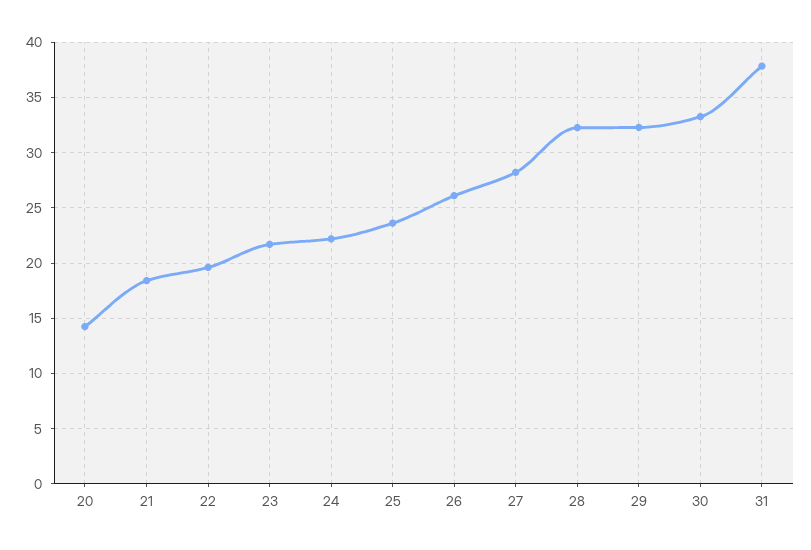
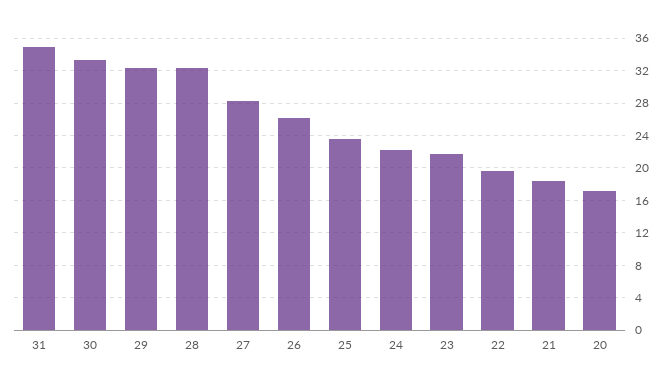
  {
-   "20": 14,
+   "20": 17,
    "21": 18,
    "22": 20,
    "23": 22,
    "24": 22,
    "25": 24,
    "26": 26,
    "27": 28,
    "28": 32,
    "29": 32,
    "30": 33,
-   "31": 38
+   "31": 35
  }

